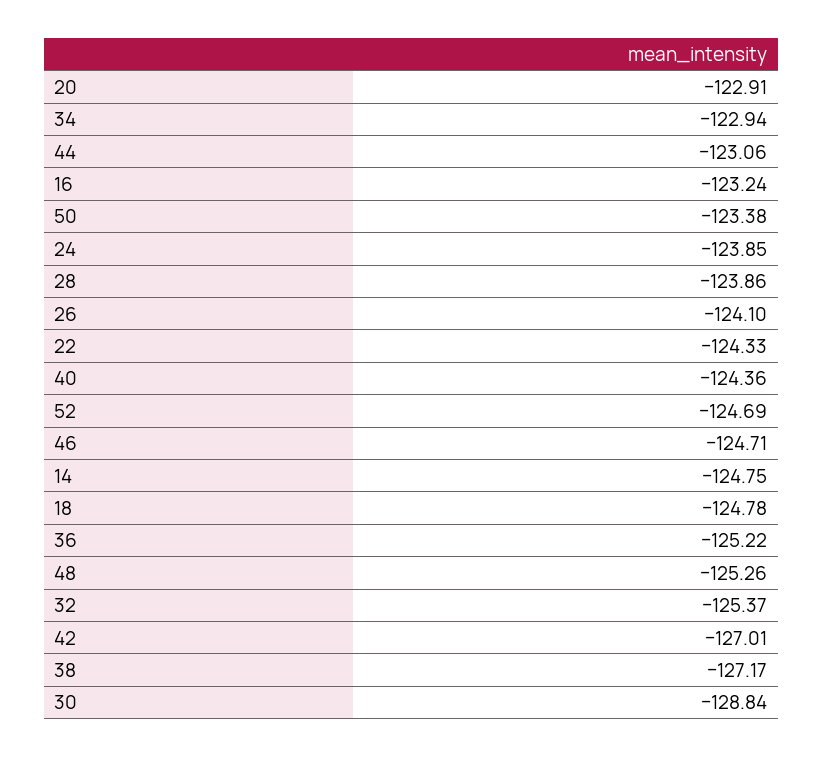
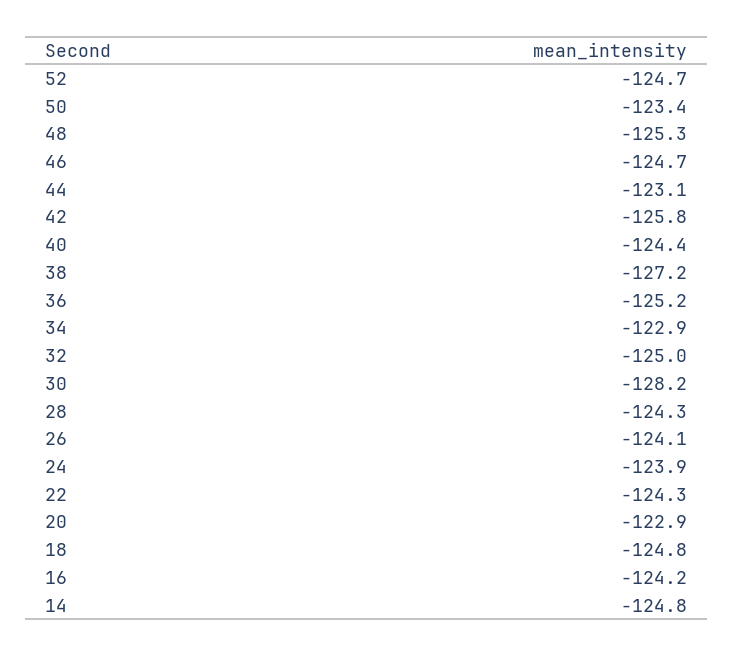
  {
    "20": -122.91,
    "34": -122.94,
    "44": -123.06,
-   "16": -123.24,
+   "16": -124.2,
    "50": -123.38,
    "24": -123.85,
-   "28": -123.86,
+   "28": -124.3,
    "26": -124.1,
    "22": -124.33,
    "40": -124.36,
    "52": -124.69,
    "46": -124.71,
    "14": -124.75,
    "18": -124.78,
    "36": -125.22,
    "48": -125.26,
-   "32": -125.37,
+   "32": -125,
-   "42": -127.01,
+   "42": -125.8,
    "38": -127.17,
-   "30": -128.84
+   "30": -128.2
  }

